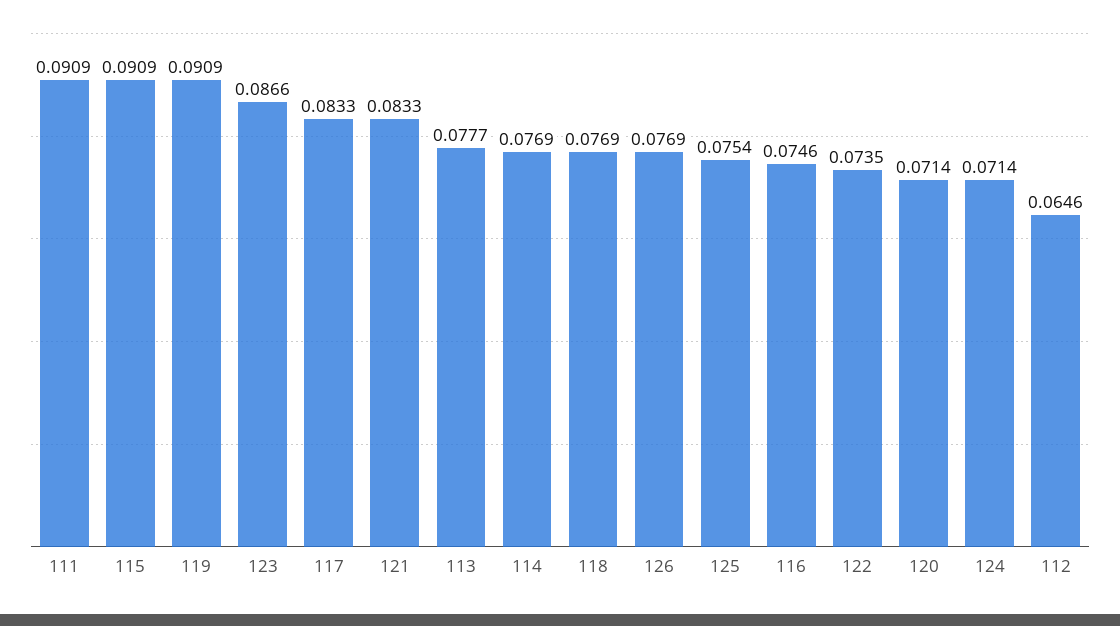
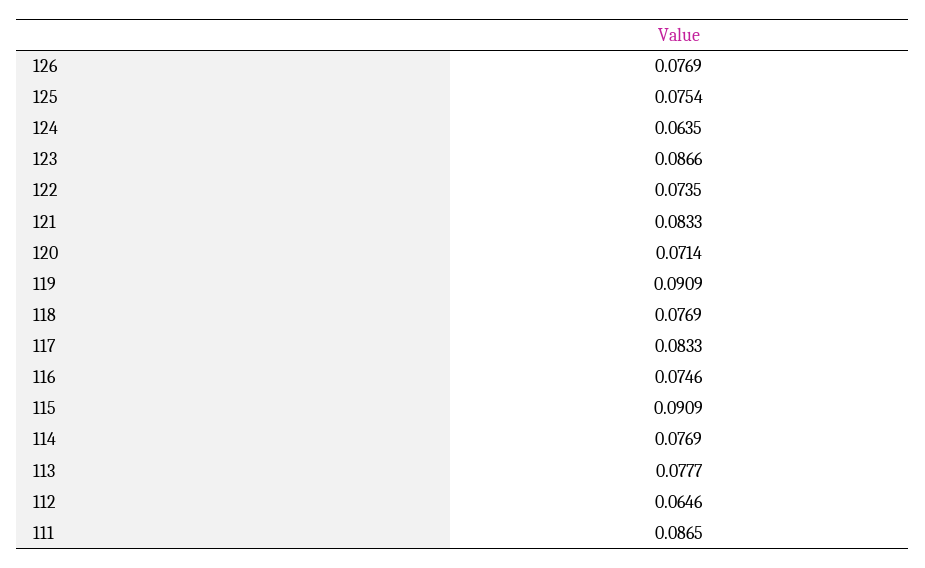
  {
-   "111": 0.0909,
+   "111": 0.0865,
    "115": 0.0909,
    "119": 0.0909,
    "123": 0.0866,
    "117": 0.0833,
    "121": 0.0833,
    "113": 0.0777,
    "114": 0.0769,
    "118": 0.0769,
    "126": 0.0769,
    "125": 0.0754,
    "116": 0.0746,
    "122": 0.0735,
    "120": 0.0714,
-   "124": 0.0714,
+   "124": 0.0635,
    "112": 0.0646
  }

